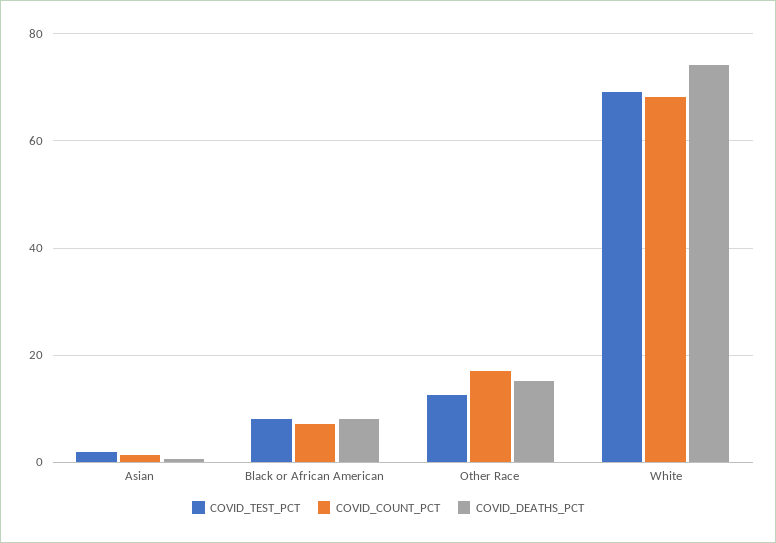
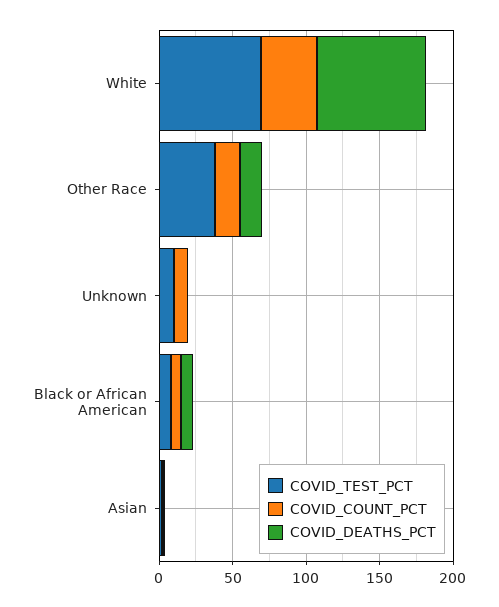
  {
    "COVID_TEST_PCT": {
      "Asian": 2,
      "Black or African American": 8,
-     "Other Race": 12,
+     "Other Race": 40,
-     "White": 70
+     "White": 70,
+     "Unknown": 10
    },
    "COVID_COUNT_PCT": {
      "Asian": 2,
      "Black or African American": 8,
      "Other Race": 16,
-     "White": 68
+     "White": 40,
+     "Unknown": 10
    },
    "COVID_DEATHS_PCT": {
      "Asian": 0,
      "Black or African American": 8,
      "Other Race": 16,
-     "White": 74
+     "White": 74,
+     "Unknown": 0
    }
  }

